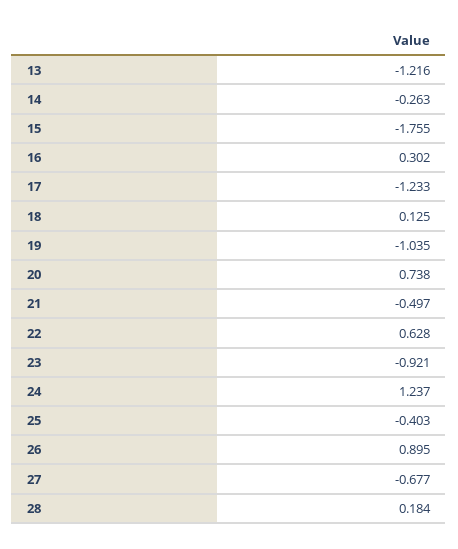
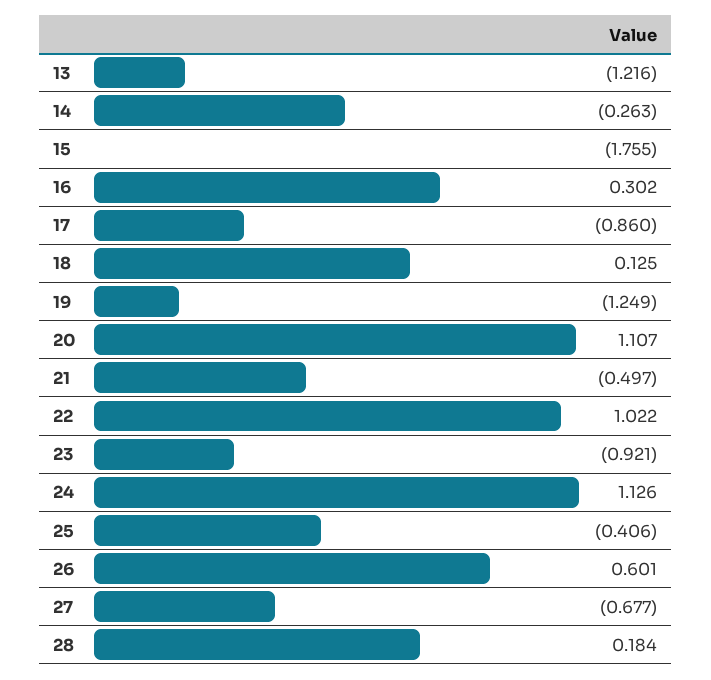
  {
    "13": -1.216,
    "14": -0.263,
    "15": -1.755,
    "16": 0.302,
-   "17": -1.233,
+   "17": -0.86,
    "18": 0.125,
-   "19": -1.035,
+   "19": -1.249,
-   "20": 0.738,
+   "20": 1.107,
    "21": -0.497,
-   "22": 0.628,
+   "22": 1.022,
    "23": -0.921,
-   "24": 1.237,
+   "24": 1.126,
-   "25": -0.403,
+   "25": -0.406,
-   "26": 0.895,
+   "26": 0.601,
    "27": -0.677,
    "28": 0.184
  }

